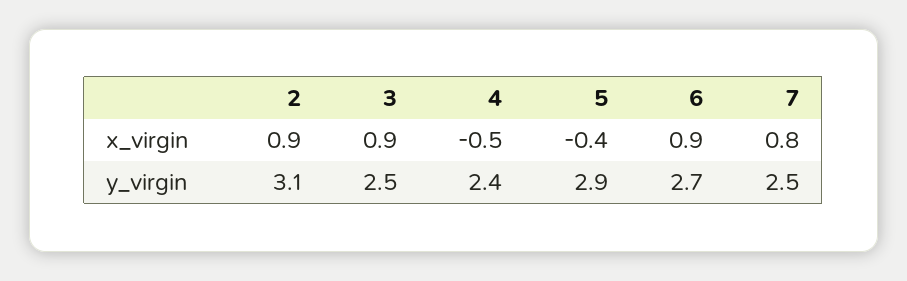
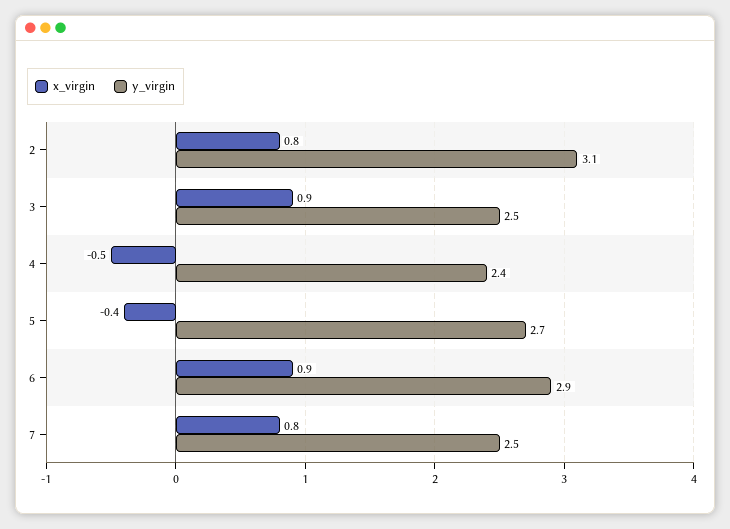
  {
    "x_virgin": {
-     "2": 0.9,
+     "2": 0.8,
      "3": 0.9,
      "4": -0.5,
      "5": -0.4,
      "6": 0.9,
      "7": 0.8
    },
    "y_virgin": {
      "2": 3.1,
      "3": 2.5,
      "4": 2.4,
-     "5": 2.9,
+     "5": 2.7,
-     "6": 2.7,
+     "6": 2.9,
      "7": 2.5
    }
  }

